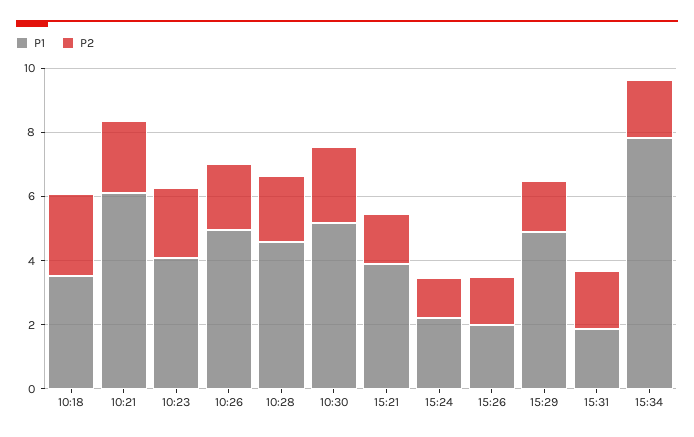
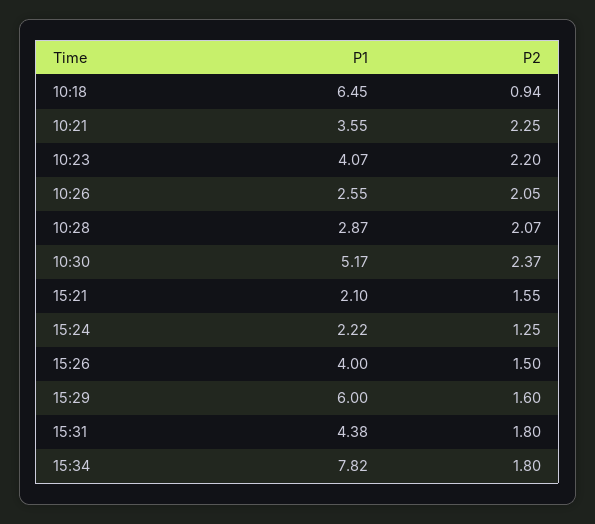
  {
    "P1": {
-     "10:18": 3.5,
+     "10:18": 6.45,
-     "10:21": 6,
+     "10:21": 3.55,
      "10:23": 4.07,
-     "10:26": 5,
+     "10:26": 2.55,
-     "10:28": 4.5,
+     "10:28": 2.87,
      "10:30": 5.17,
-     "15:21": 4,
+     "15:21": 2.1,
      "15:24": 2.22,
-     "15:26": 2,
+     "15:26": 4,
-     "15:29": 5,
+     "15:29": 6,
-     "15:31": 2,
+     "15:31": 4.38,
      "15:34": 7.82
    },
    "P2": {
-     "10:18": 2.5,
+     "10:18": 0.94,
      "10:21": 2.25,
      "10:23": 2.2,
      "10:26": 2.05,
      "10:28": 2.07,
      "10:30": 2.37,
      "15:21": 1.55,
      "15:24": 1.25,
      "15:26": 1.5,
      "15:29": 1.6,
      "15:31": 1.8,
      "15:34": 1.8
    }
  }

